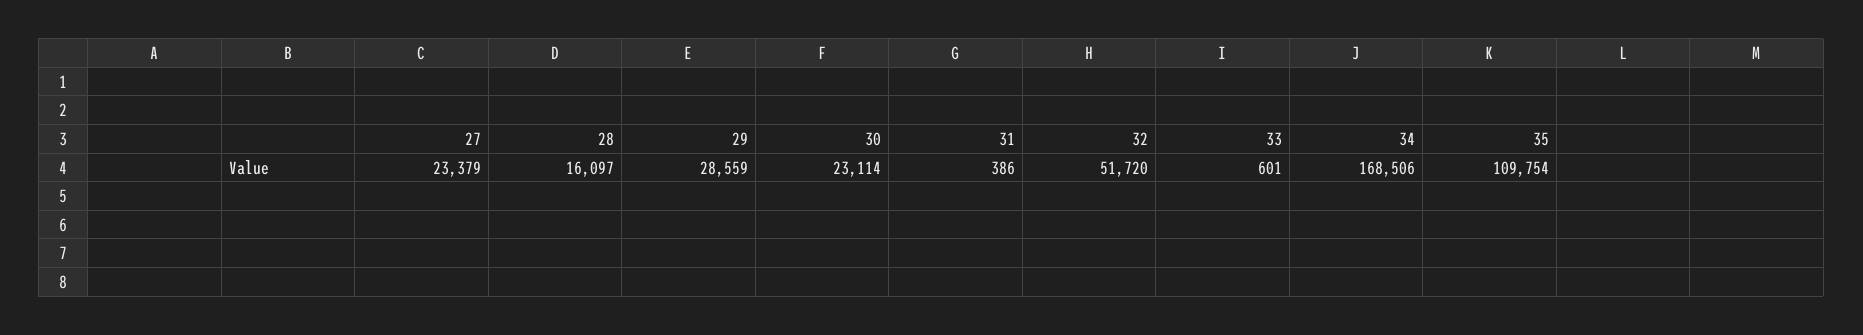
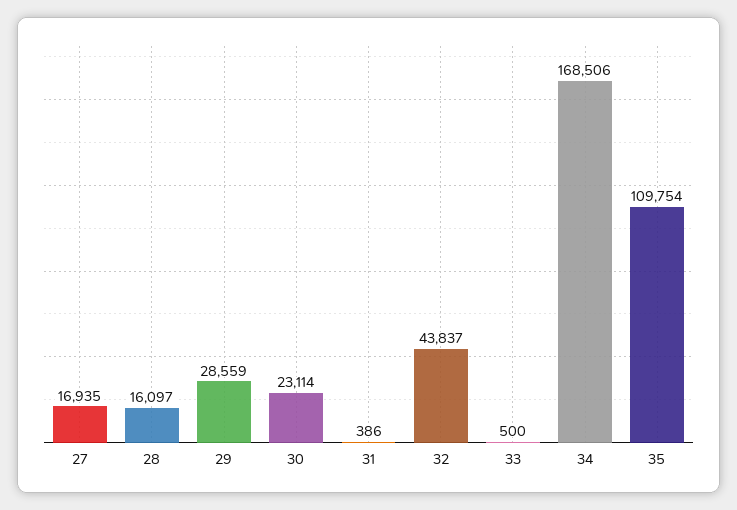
  {
-   "27": 23379,
+   "27": 16935,
    "28": 16097,
    "29": 28559,
    "30": 23114,
    "31": 386,
-   "32": 51720,
+   "32": 43837,
-   "33": 601,
+   "33": 500,
    "34": 168506,
    "35": 109754
  }

